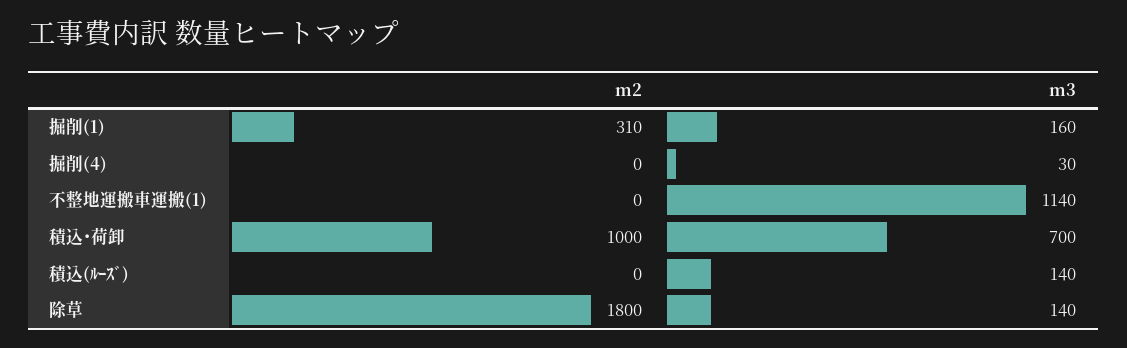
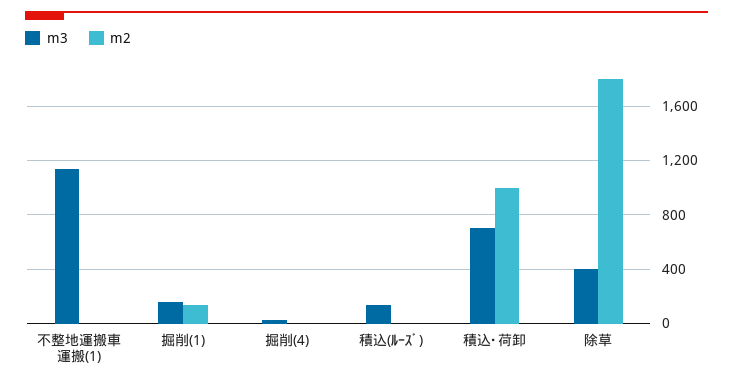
  {
    "m2": {
-     "掘削(1)": 310,
+     "掘削(1)": 150,
      "掘削(4)": 0,
      "不整地運搬車運搬(1)": 0,
      "積込･荷卸": 1000,
      "積込(ﾙｰｽﾞ)": 0,
      "除草": 1800
    },
    "m3": {
      "掘削(1)": 160,
      "掘削(4)": 30,
      "不整地運搬車運搬(1)": 1140,
      "積込･荷卸": 700,
      "積込(ﾙｰｽﾞ)": 140,
-     "除草": 140
+     "除草": 400
    }
  }

